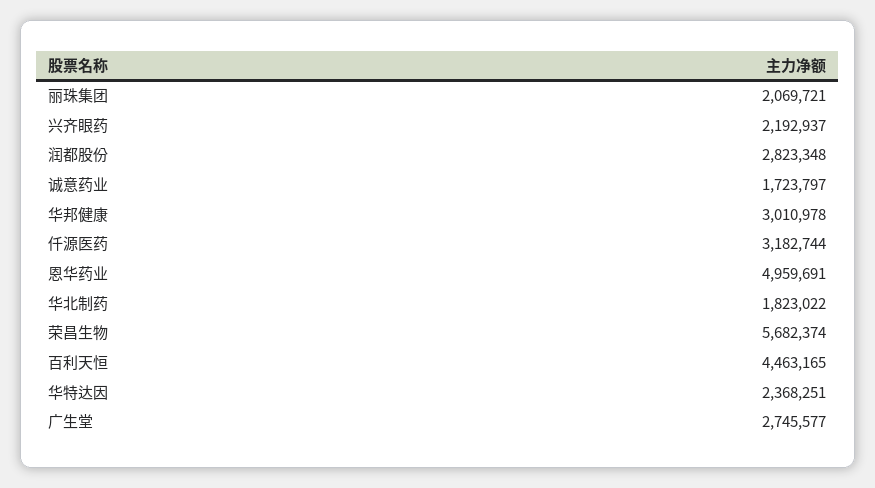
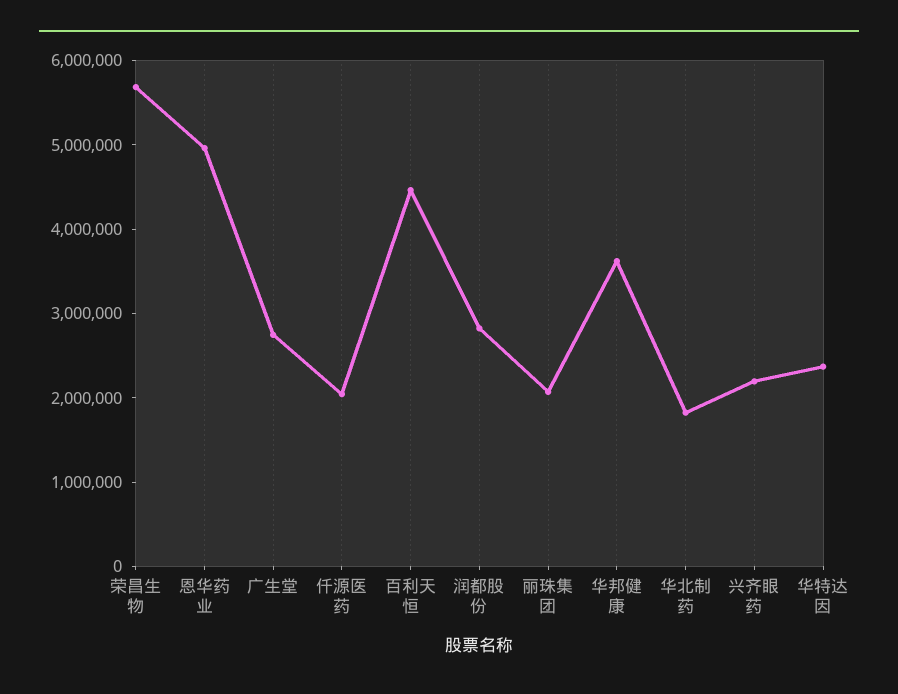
  {
    "丽珠集团": 2069721,
    "兴齐眼药": 2192937,
    "润都股份": 2823348,
-   "诚意药业": 1723797,
-   "华邦健康": 3010978,
+   "华邦健康": 3600000,
-   "仟源医药": 3182744,
+   "仟源医药": 2000000,
    "恩华药业": 4959691,
    "华北制药": 1823022,
    "荣昌生物": 5682374,
    "百利天恒": 4463165,
    "华特达因": 2368251,
    "广生堂": 2745577
  }

